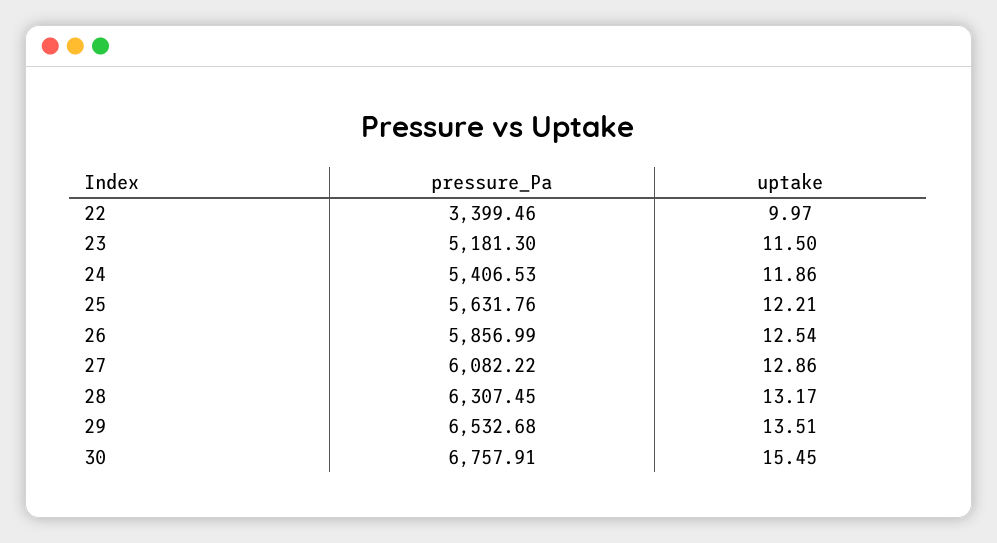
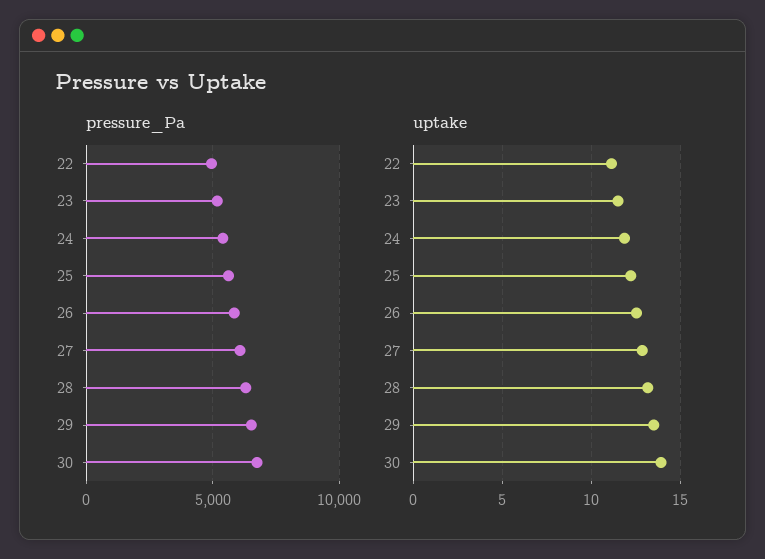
  {
    "pressure_Pa": {
-     "22": 3399.46,
+     "22": 5000,
      "23": 5181.3,
      "24": 5406.53,
      "25": 5631.76,
      "26": 5856.99,
      "27": 6082.22,
      "28": 6307.45,
      "29": 6532.68,
      "30": 6757.91
    },
    "uptake": {
-     "22": 9.97,
+     "22": 11,
      "23": 11.5,
      "24": 11.86,
      "25": 12.21,
      "26": 12.54,
      "27": 12.86,
      "28": 13.17,
      "29": 13.51,
-     "30": 15.45
+     "30": 14
    }
  }

